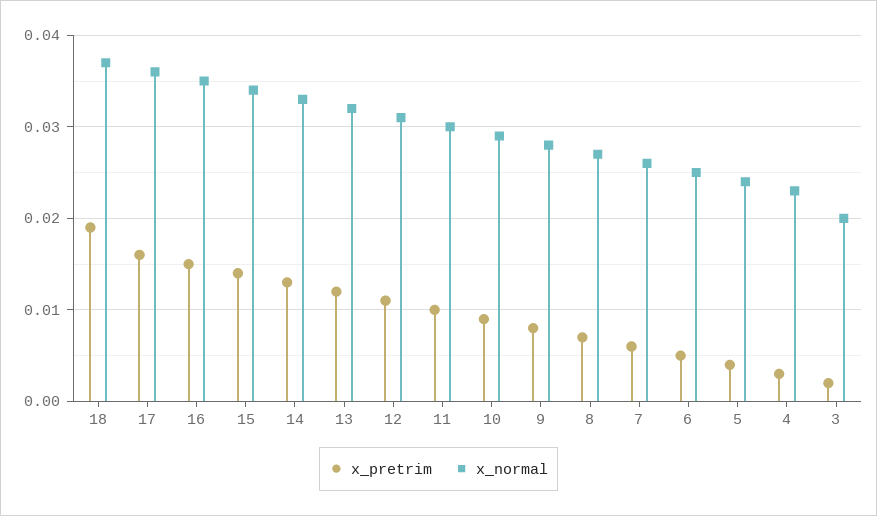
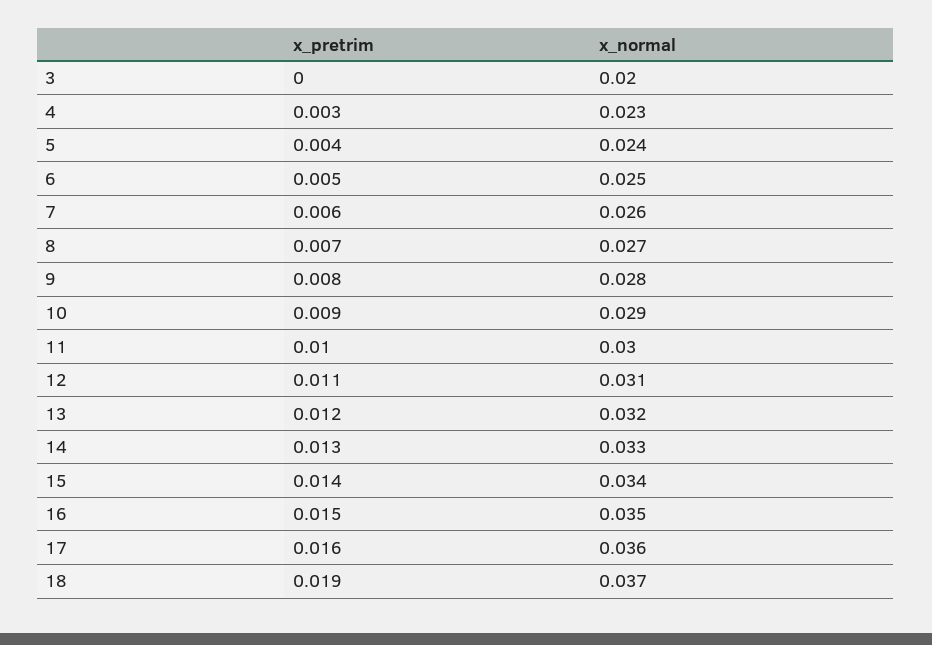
  {
    "x_pretrim": {
      "18": 0.019,
      "17": 0.016,
      "16": 0.015,
      "15": 0.014,
      "14": 0.013,
      "13": 0.012,
      "12": 0.011,
      "11": 0.01,
      "10": 0.009,
      "9": 0.008,
      "8": 0.007,
      "7": 0.006,
      "6": 0.005,
      "5": 0.004,
      "4": 0.003,
-     "3": 0.002
+     "3": 0
    },
    "x_normal": {
      "18": 0.037,
      "17": 0.036,
      "16": 0.035,
      "15": 0.034,
      "14": 0.033,
      "13": 0.032,
      "12": 0.031,
      "11": 0.03,
      "10": 0.029,
      "9": 0.028,
      "8": 0.027,
      "7": 0.026,
      "6": 0.025,
      "5": 0.024,
      "4": 0.023,
      "3": 0.02
    }
  }

